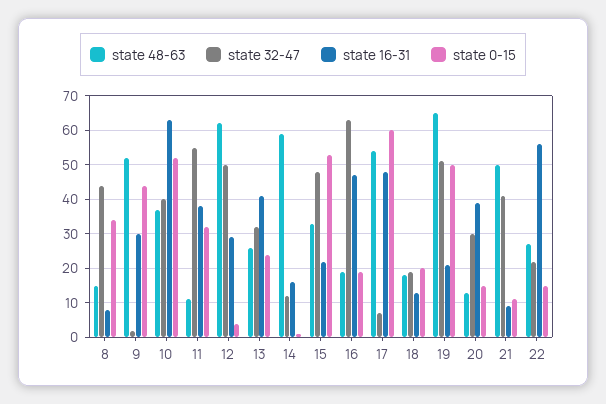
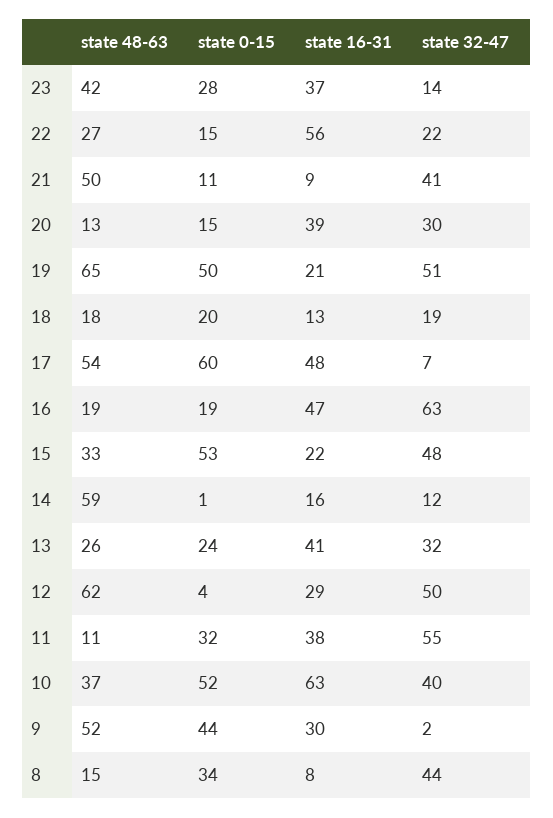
  {
    "state 48-63": {
      "8": 15,
      "9": 52,
      "10": 37,
      "11": 11,
      "12": 62,
      "13": 26,
      "14": 59,
      "15": 33,
      "16": 19,
      "17": 54,
      "18": 18,
      "19": 65,
      "20": 13,
      "21": 50,
-     "22": 27
+     "22": 27,
+     "23": 42
    },
    "state 32-47": {
      "8": 44,
      "9": 2,
      "10": 40,
      "11": 55,
      "12": 50,
      "13": 32,
      "14": 12,
      "15": 48,
      "16": 63,
      "17": 7,
      "18": 19,
      "19": 51,
      "20": 30,
      "21": 41,
-     "22": 22
+     "22": 22,
+     "23": 14
    },
    "state 16-31": {
      "8": 8,
      "9": 30,
      "10": 63,
      "11": 38,
      "12": 29,
      "13": 41,
      "14": 16,
      "15": 22,
      "16": 47,
      "17": 48,
      "18": 13,
      "19": 21,
      "20": 39,
      "21": 9,
-     "22": 56
+     "22": 56,
+     "23": 37
    },
    "state 0-15": {
      "8": 34,
      "9": 44,
      "10": 52,
      "11": 32,
      "12": 4,
      "13": 24,
      "14": 1,
      "15": 53,
      "16": 19,
      "17": 60,
      "18": 20,
      "19": 50,
      "20": 15,
      "21": 11,
-     "22": 15
+     "22": 15,
+     "23": 28
    }
  }

